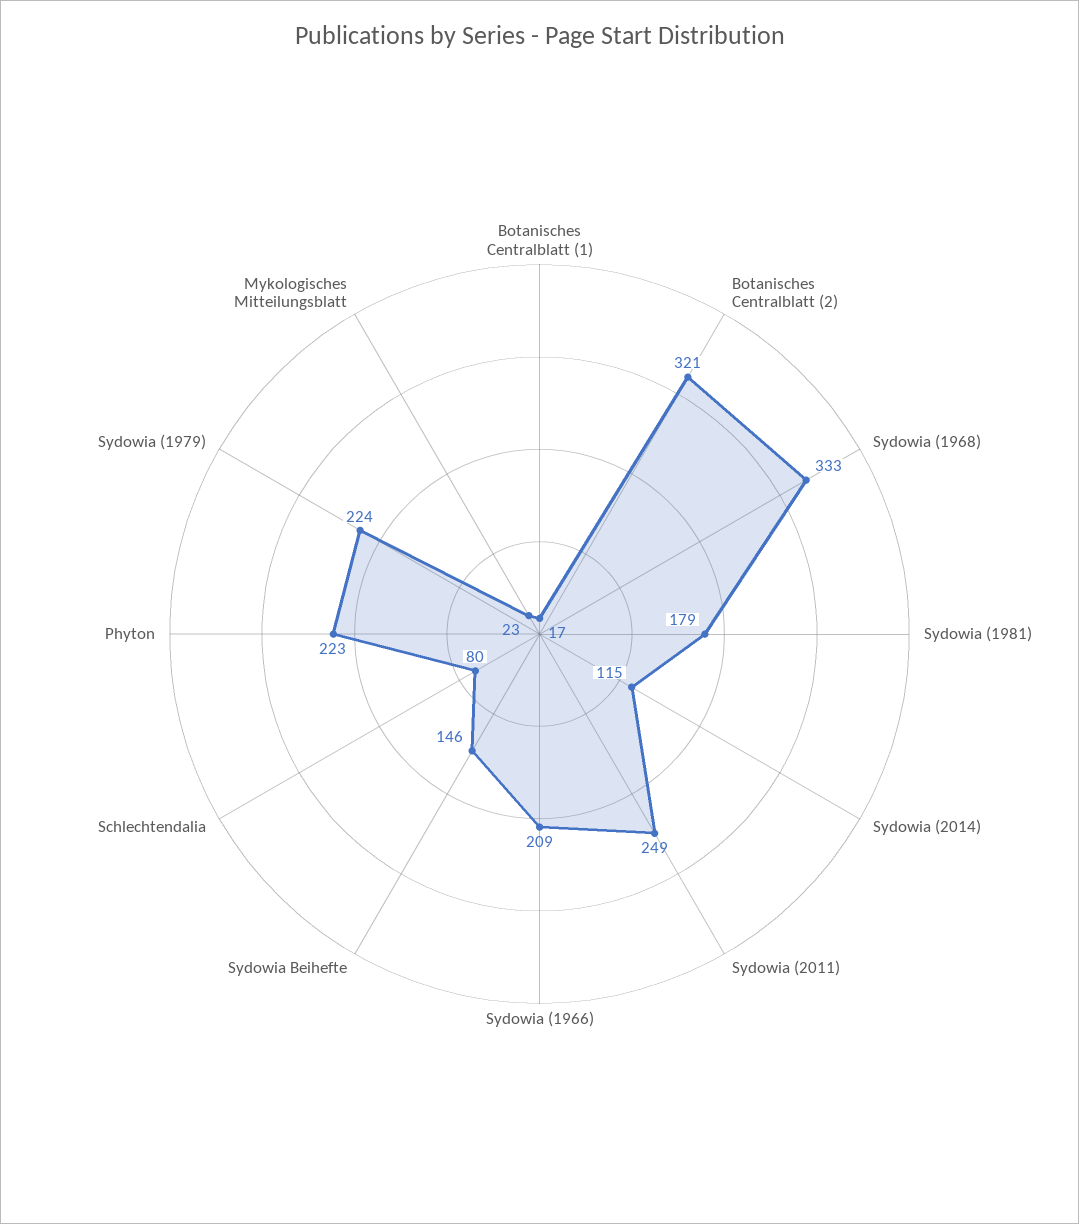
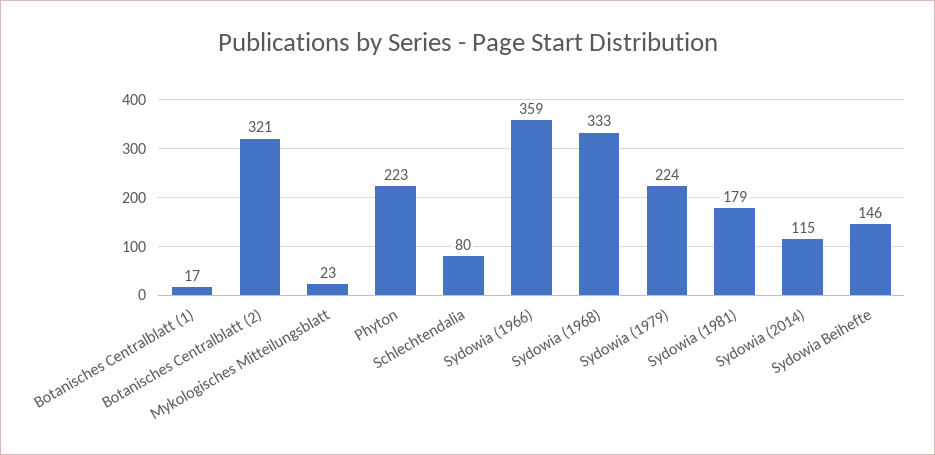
  {
    "Botanisches Centralblatt (1)": 17,
    "Botanisches Centralblatt (2)": 321,
    "Sydowia (1968)": 333,
    "Sydowia (1981)": 179,
    "Sydowia (2014)": 115,
-   "Sydowia (2011)": 249,
-   "Sydowia (1966)": 209,
+   "Sydowia (1966)": 359,
    "Sydowia Beihefte": 146,
    "Schlechtendalia": 80,
    "Phyton": 223,
    "Sydowia (1979)": 224,
    "Mykologisches Mitteilungsblatt": 23
  }

